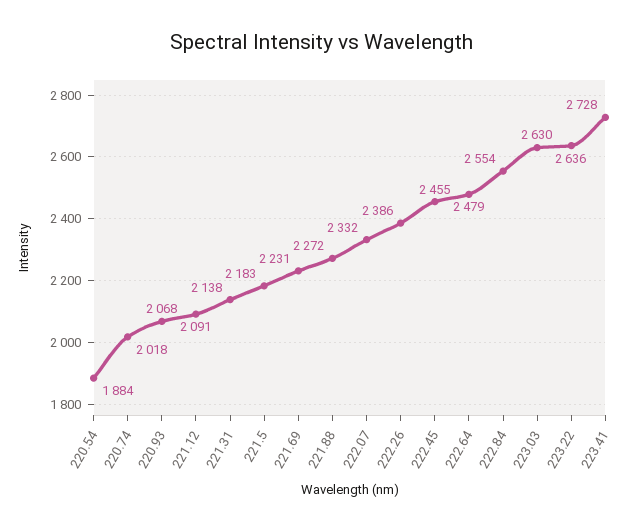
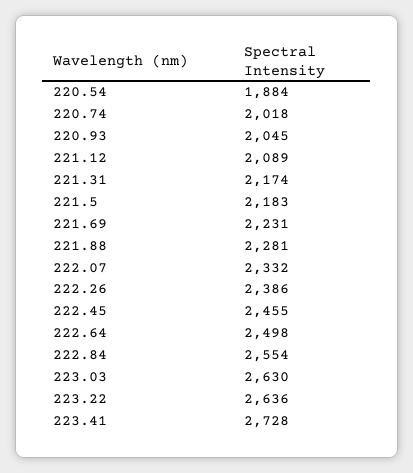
  {
    "220.54": 1884,
    "220.74": 2018,
-   "220.93": 2068,
+   "220.93": 2045,
-   "221.12": 2091,
+   "221.12": 2089,
-   "221.31": 2138,
+   "221.31": 2174,
    "221.5": 2183,
    "221.69": 2231,
-   "221.88": 2272,
+   "221.88": 2281,
    "222.07": 2332,
    "222.26": 2386,
    "222.45": 2455,
-   "222.64": 2479,
+   "222.64": 2498,
    "222.84": 2554,
    "223.03": 2630,
    "223.22": 2636,
    "223.41": 2728
  }

